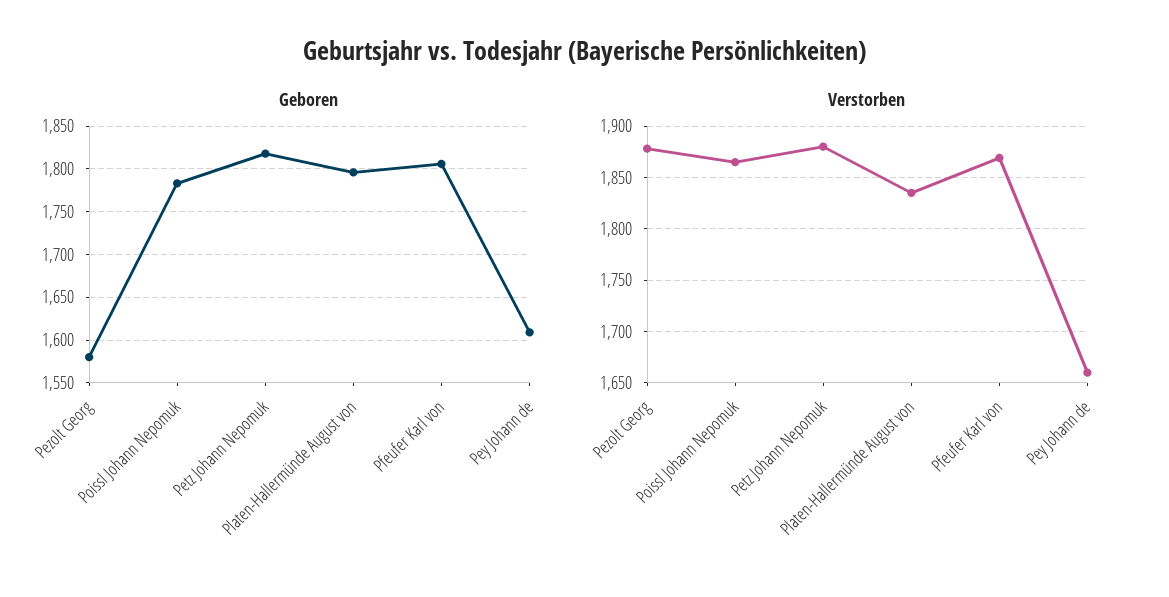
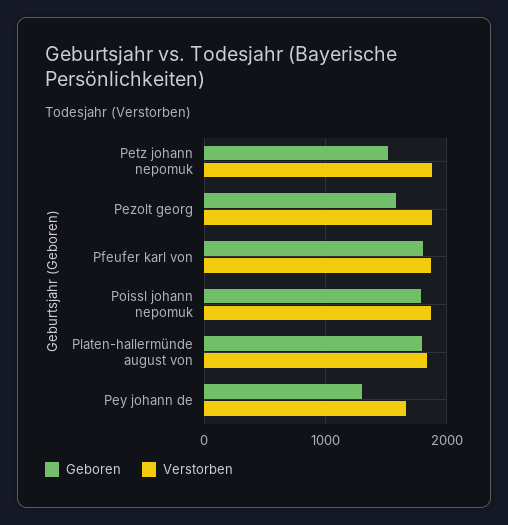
  {
    "Geboren": {
      "Pezolt Georg": 1580,
      "Poissl Johann Nepomuk": 1780,
-     "Petz Johann Nepomuk": 1820,
+     "Petz Johann Nepomuk": 1500,
      "Platen-Hallermünde August von": 1800,
      "Pfeufer Karl von": 1810,
-     "Pey Johann de": 1610
+     "Pey Johann de": 1300
    },
    "Verstorben": {
      "Pezolt Georg": 1880,
      "Poissl Johann Nepomuk": 1870,
      "Petz Johann Nepomuk": 1880,
      "Platen-Hallermünde August von": 1840,
      "Pfeufer Karl von": 1870,
      "Pey Johann de": 1660
    }
  }

